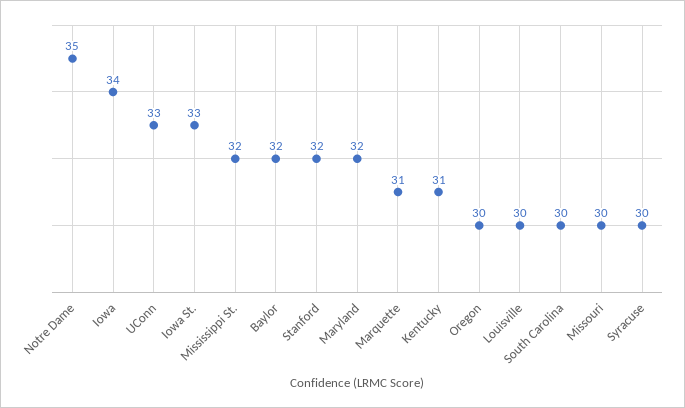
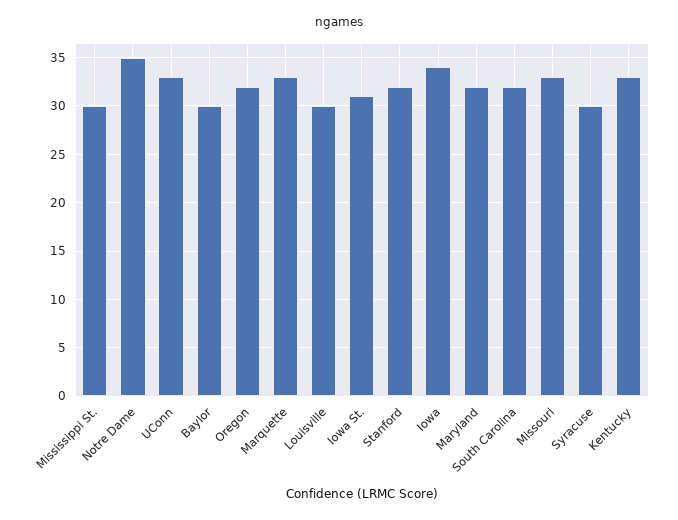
  {
    "Notre Dame": 35,
    "Iowa": 34,
    "UConn": 33,
-   "Iowa St.": 33,
+   "Iowa St.": 31,
-   "Mississippi St.": 32,
+   "Mississippi St.": 30,
-   "Baylor": 32,
+   "Baylor": 30,
    "Stanford": 32,
    "Maryland": 32,
-   "Marquette": 31,
+   "Marquette": 33,
-   "Kentucky": 31,
+   "Kentucky": 33,
-   "Oregon": 30,
+   "Oregon": 32,
    "Louisville": 30,
-   "South Carolina": 30,
+   "South Carolina": 32,
-   "Missouri": 30,
+   "Missouri": 33,
    "Syracuse": 30
  }

